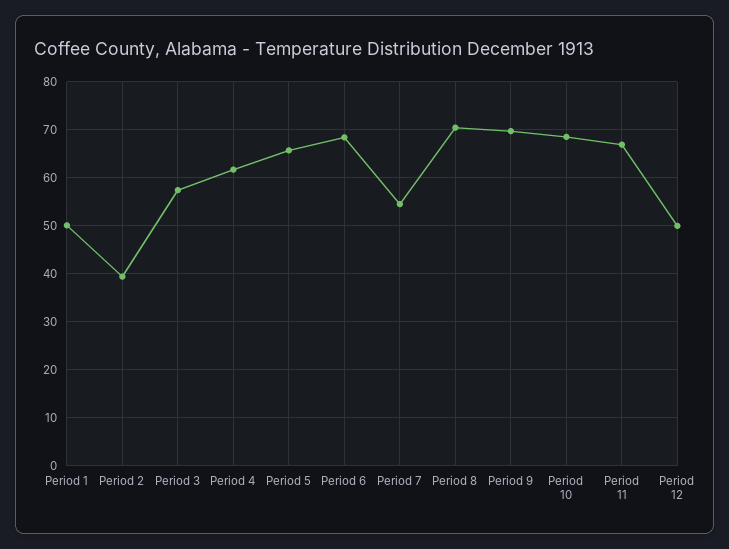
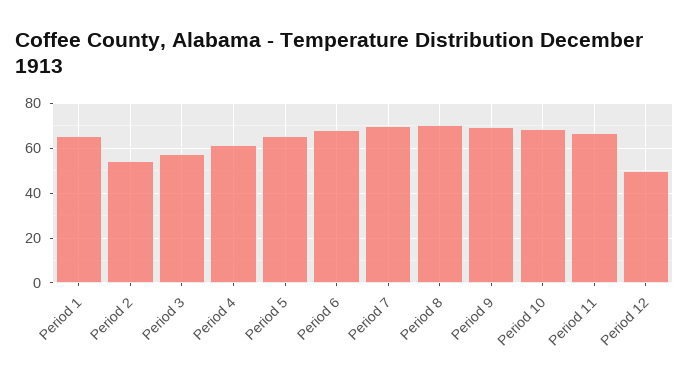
  {
-   "Period 1": 50,
+   "Period 1": 65,
-   "Period 2": 40,
+   "Period 2": 55,
    "Period 3": 58,
    "Period 4": 62,
    "Period 5": 66,
    "Period 6": 68,
-   "Period 7": 54,
+   "Period 7": 70,
    "Period 8": 70,
    "Period 9": 70,
    "Period 10": 68,
    "Period 11": 66,
    "Period 12": 50
  }

